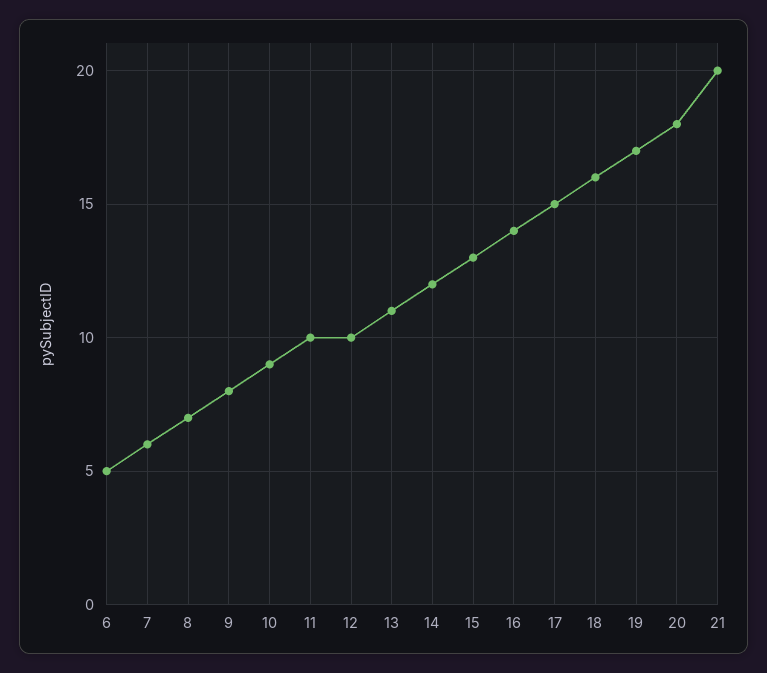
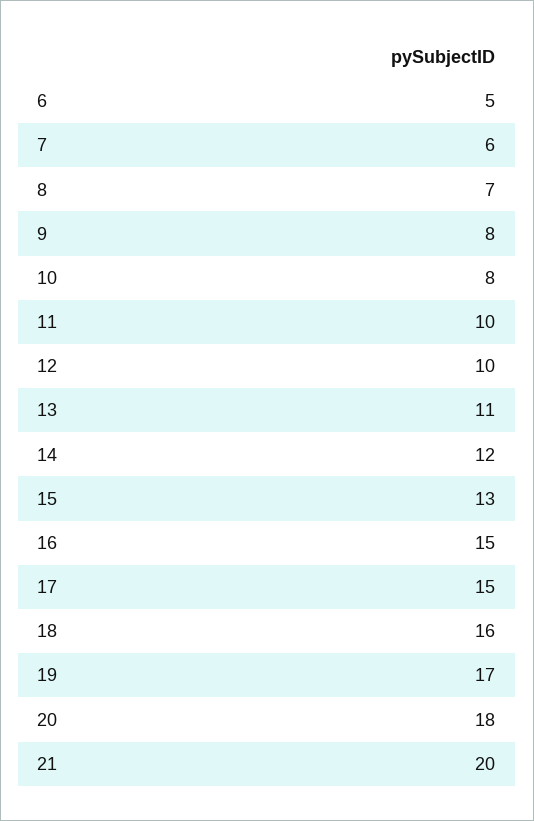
  {
    "6": 5,
    "7": 6,
    "8": 7,
    "9": 8,
-   "10": 9,
+   "10": 8,
    "11": 10,
    "12": 10,
    "13": 11,
    "14": 12,
    "15": 13,
-   "16": 14,
+   "16": 15,
    "17": 15,
    "18": 16,
    "19": 17,
    "20": 18,
    "21": 20
  }

